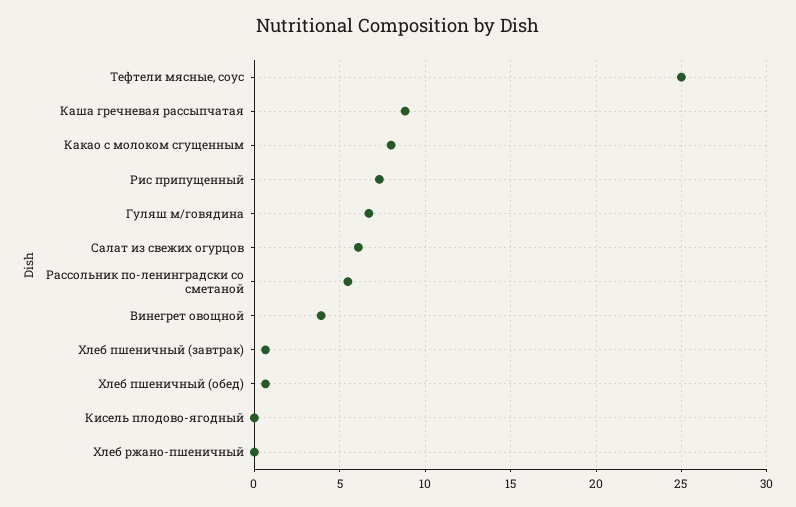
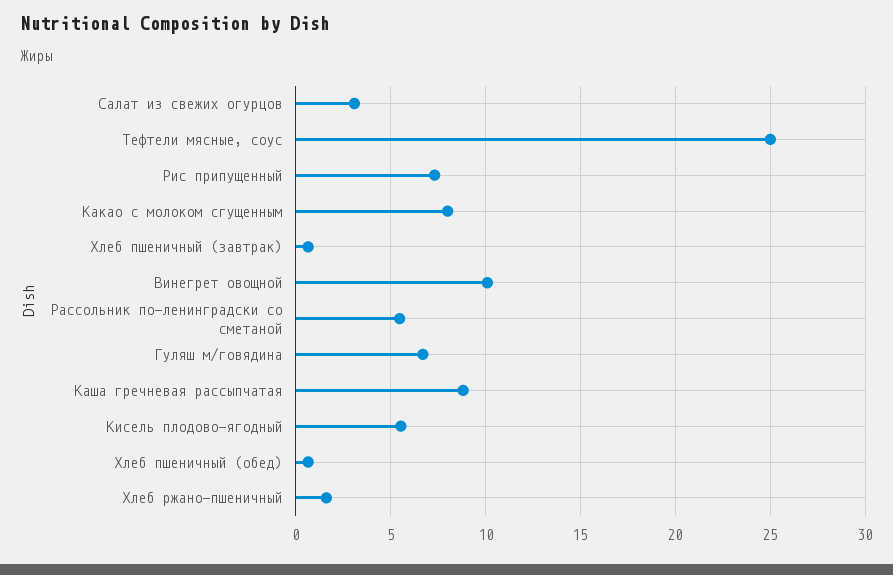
  {
    "Тефтели мясные, соус": 25,
    "Каша гречневая рассыпчатая": 9,
    "Какао с молоком сгущенным": 8,
    "Рис припущенный": 7.5,
    "Гуляш м/говядина": 6.5,
-   "Салат из свежих огурцов": 6,
+   "Салат из свежих огурцов": 3,
    "Рассольник по-ленинградски со сметаной": 5.5,
-   "Винегрет овощной": 4,
+   "Винегрет овощной": 10,
    "Хлеб пшеничный (завтрак)": 0.5,
    "Хлеб пшеничный (обед)": 0.5,
-   "Кисель плодово-ягодный": 0,
+   "Кисель плодово-ягодный": 5.5,
-   "Хлеб ржано-пшеничный": 0
+   "Хлеб ржано-пшеничный": 1.5
  }

